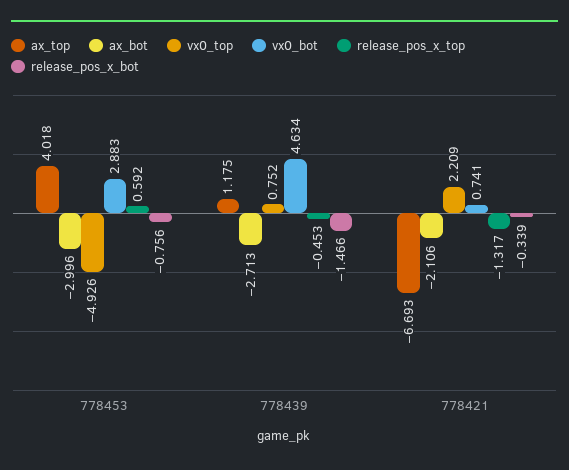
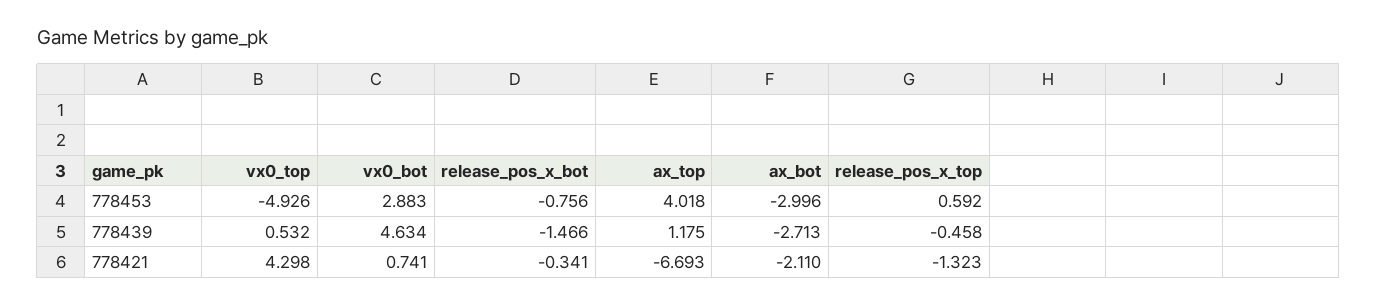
  {
    "ax_top": {
      "778453": 4.018,
      "778439": 1.175,
      "778421": -6.693
    },
    "ax_bot": {
      "778453": -2.996,
      "778439": -2.713,
-     "778421": -2.106
+     "778421": -2.11
    },
    "vx0_top": {
      "778453": -4.926,
-     "778439": 0.752,
+     "778439": 0.532,
-     "778421": 2.209
+     "778421": 4.298
    },
    "vx0_bot": {
      "778453": 2.883,
      "778439": 4.634,
      "778421": 0.741
    },
    "release_pos_x_top": {
      "778453": 0.592,
-     "778439": -0.453,
+     "778439": -0.458,
-     "778421": -1.317
+     "778421": -1.323
    },
    "release_pos_x_bot": {
      "778453": -0.756,
      "778439": -1.466,
-     "778421": -0.339
+     "778421": -0.341
    }
  }

